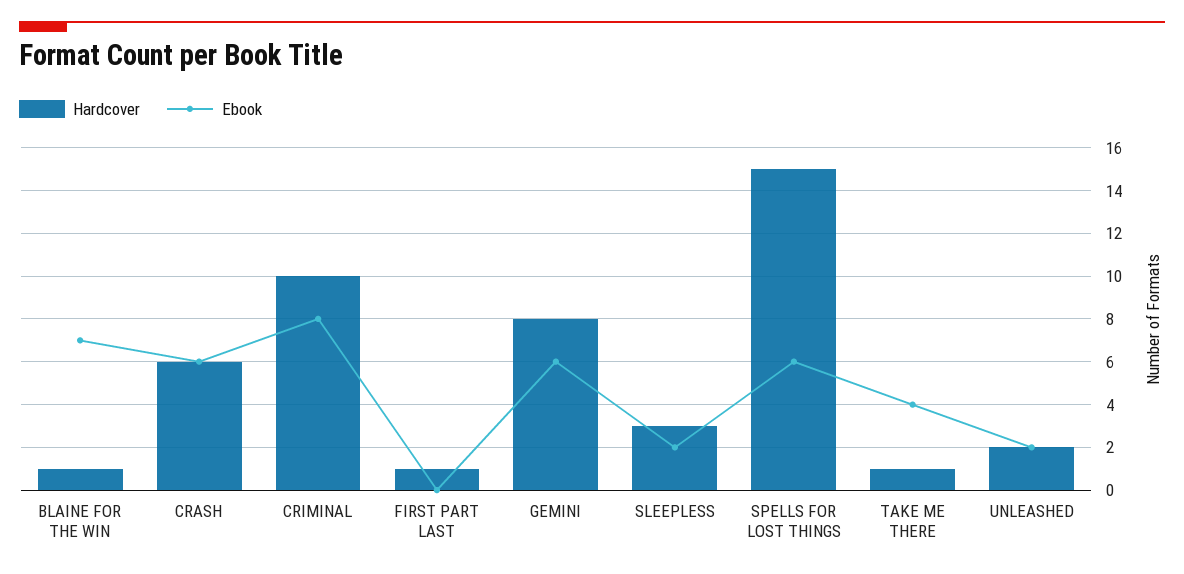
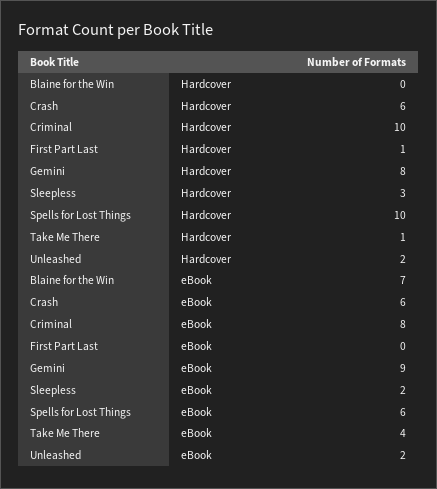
  {
    "Hardcover": {
-     "BLAINE FOR THE WIN": 1,
+     "BLAINE FOR THE WIN": 0,
      "CRASH": 6,
      "CRIMINAL": 10,
      "FIRST PART LAST": 1,
      "GEMINI": 8,
      "SLEEPLESS": 3,
-     "SPELLS FOR LOST THINGS": 15,
+     "SPELLS FOR LOST THINGS": 10,
      "TAKE ME THERE": 1,
      "UNLEASHED": 2
    },
    "Ebook": {
      "BLAINE FOR THE WIN": 7,
      "CRASH": 6,
      "CRIMINAL": 8,
      "FIRST PART LAST": 0,
-     "GEMINI": 6,
+     "GEMINI": 9,
      "SLEEPLESS": 2,
      "SPELLS FOR LOST THINGS": 6,
      "TAKE ME THERE": 4,
      "UNLEASHED": 2
    }
  }

